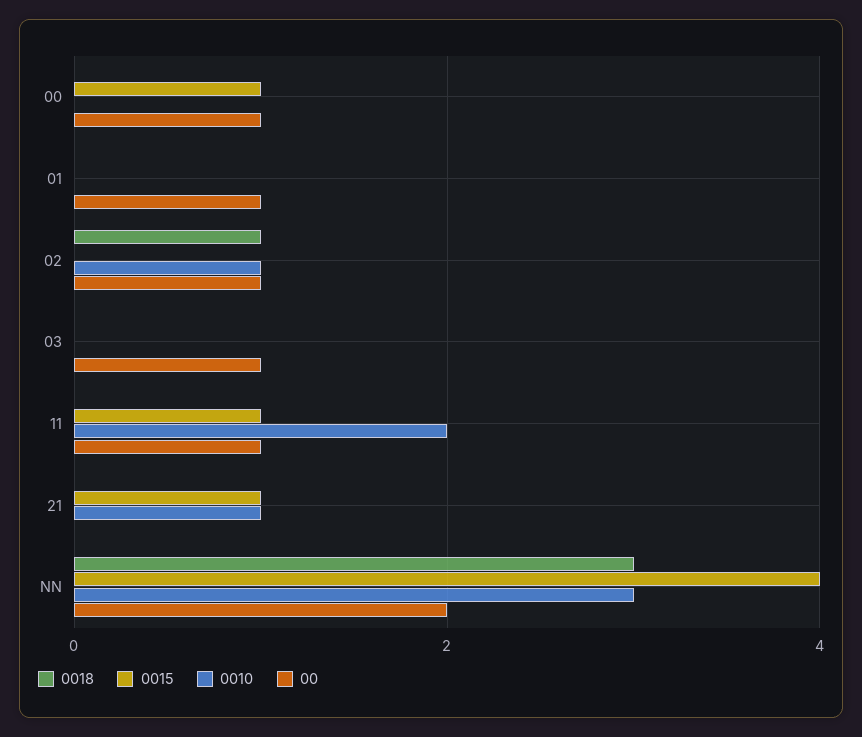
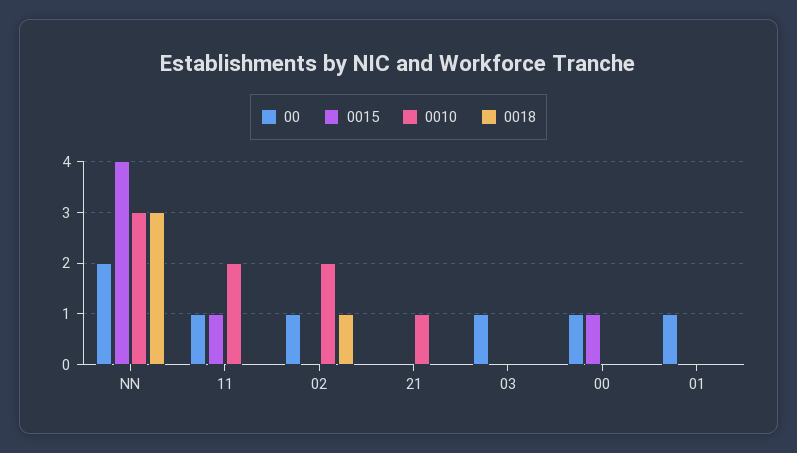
  {
    "0018": {
      "00": 0,
      "01": 0,
      "02": 1,
      "03": 0,
      "11": 0,
      "21": 0,
      "NN": 3
    },
    "0015": {
      "00": 1,
      "01": 0,
      "02": 0,
      "03": 0,
      "11": 1,
-     "21": 1,
+     "21": 0,
      "NN": 4
    },
    "0010": {
      "00": 0,
      "01": 0,
-     "02": 1,
+     "02": 2,
      "03": 0,
      "11": 2,
      "21": 1,
      "NN": 3
    },
    "00": {
      "00": 1,
      "01": 1,
      "02": 1,
      "03": 1,
      "11": 1,
      "21": 0,
      "NN": 2
    }
  }

